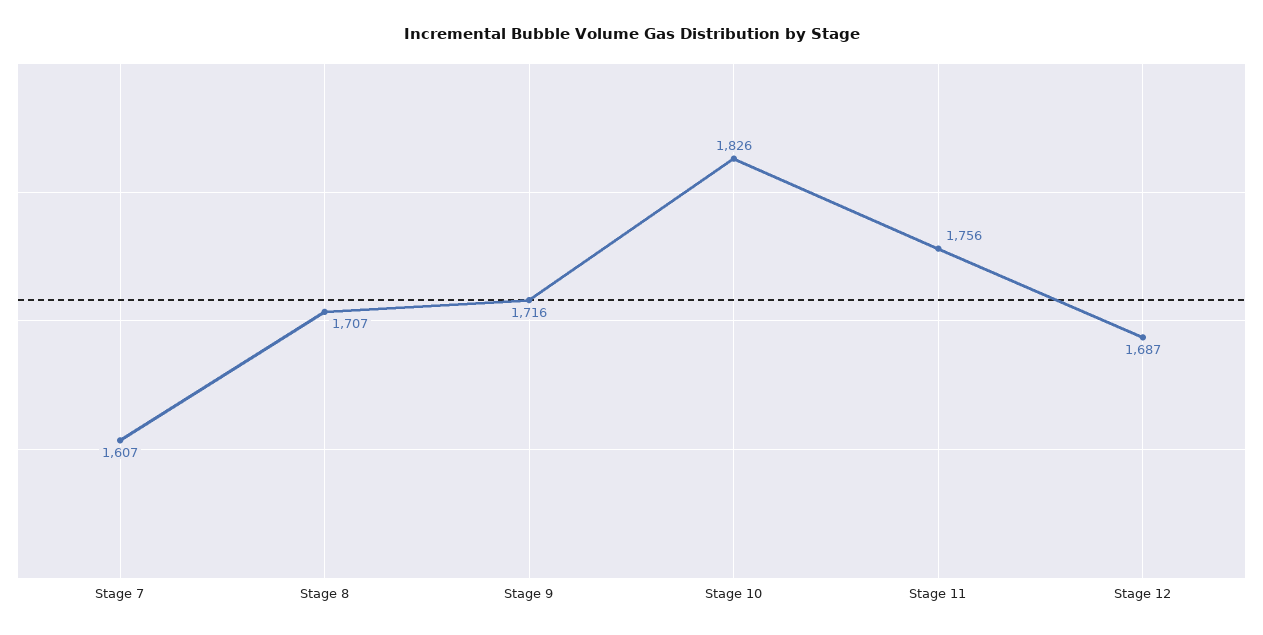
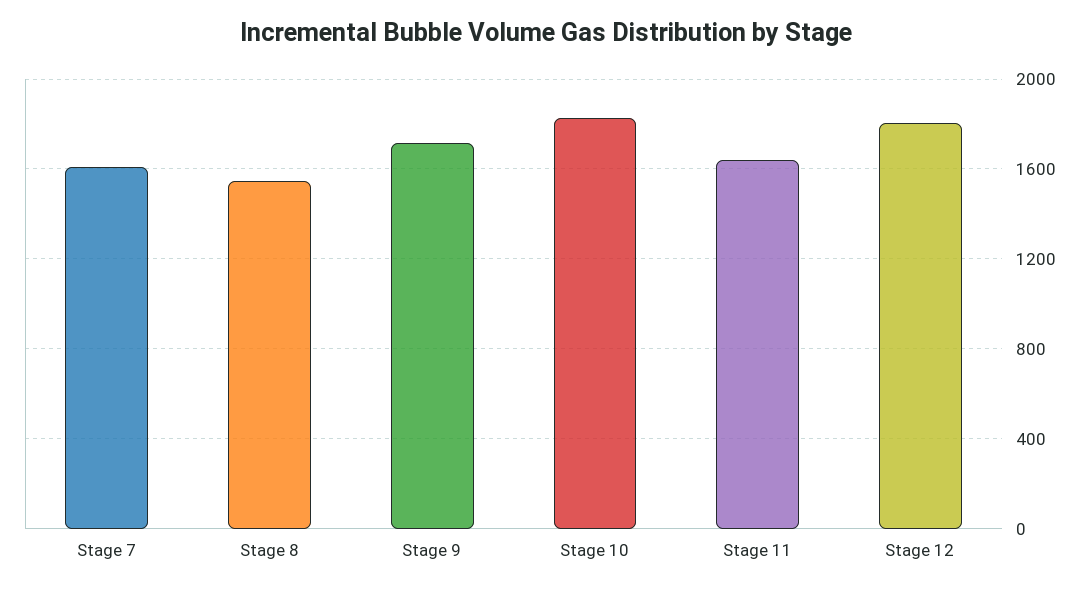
  {
    "Stage 7": 1607,
-   "Stage 8": 1707,
+   "Stage 8": 1550,
    "Stage 9": 1716,
    "Stage 10": 1826,
-   "Stage 11": 1756,
+   "Stage 11": 1650,
-   "Stage 12": 1687
+   "Stage 12": 1800
  }

